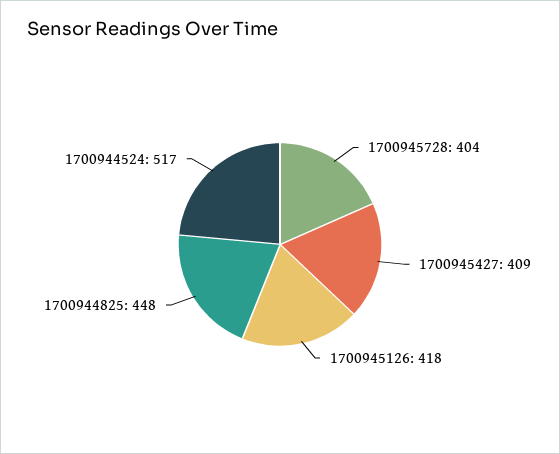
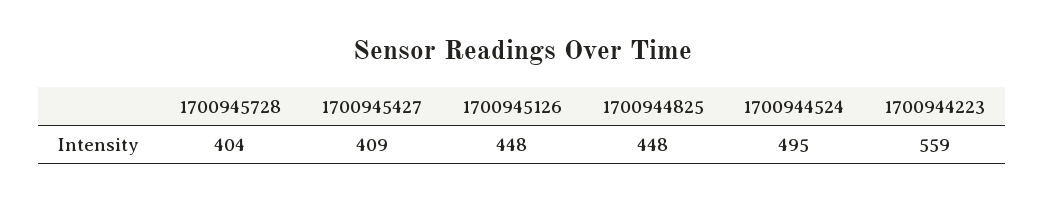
  {
    "1700945728": 404,
    "1700945427": 409,
-   "1700945126": 418,
+   "1700945126": 448,
    "1700944825": 448,
-   "1700944524": 517
+   "1700944524": 495,
+   "1700944223": 559
  }

